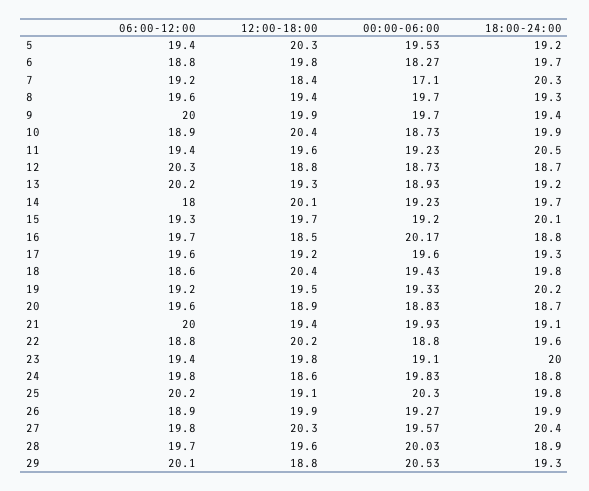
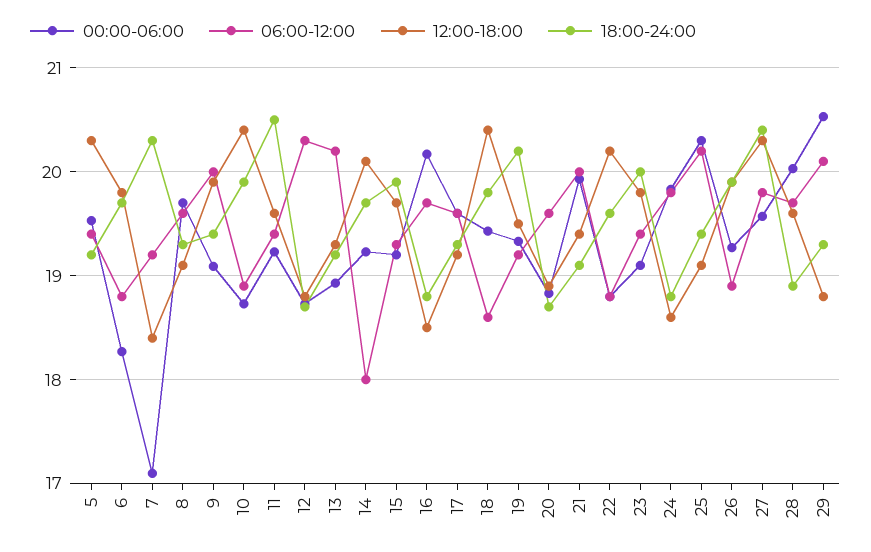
  {
    "06:00-12:00": {
      "5": 19.4,
      "6": 18.8,
      "7": 19.2,
      "8": 19.6,
      "9": 20,
      "10": 18.9,
      "11": 19.4,
      "12": 20.3,
      "13": 20.2,
      "14": 18,
      "15": 19.3,
      "16": 19.7,
      "17": 19.6,
      "18": 18.6,
      "19": 19.2,
      "20": 19.6,
      "21": 20,
      "22": 18.8,
      "23": 19.4,
      "24": 19.8,
      "25": 20.2,
      "26": 18.9,
      "27": 19.8,
      "28": 19.7,
      "29": 20.1
    },
    "12:00-18:00": {
      "5": 20.3,
      "6": 19.8,
      "7": 18.4,
-     "8": 19.4,
+     "8": 19.1,
      "9": 19.9,
      "10": 20.4,
      "11": 19.6,
      "12": 18.8,
      "13": 19.3,
      "14": 20.1,
      "15": 19.7,
      "16": 18.5,
      "17": 19.2,
      "18": 20.4,
      "19": 19.5,
      "20": 18.9,
      "21": 19.4,
      "22": 20.2,
      "23": 19.8,
      "24": 18.6,
      "25": 19.1,
      "26": 19.9,
      "27": 20.3,
      "28": 19.6,
      "29": 18.8
    },
    "00:00-06:00": {
      "5": 19.53,
      "6": 18.27,
      "7": 17.1,
      "8": 19.7,
-     "9": 19.7,
+     "9": 19.1,
      "10": 18.73,
      "11": 19.23,
      "12": 18.73,
      "13": 18.93,
      "14": 19.23,
      "15": 19.2,
      "16": 20.17,
      "17": 19.6,
      "18": 19.43,
      "19": 19.33,
      "20": 18.83,
      "21": 19.93,
      "22": 18.8,
      "23": 19.1,
      "24": 19.83,
      "25": 20.3,
      "26": 19.27,
      "27": 19.57,
      "28": 20.03,
      "29": 20.53
    },
    "18:00-24:00": {
      "5": 19.2,
      "6": 19.7,
      "7": 20.3,
      "8": 19.3,
      "9": 19.4,
      "10": 19.9,
      "11": 20.5,
      "12": 18.7,
      "13": 19.2,
      "14": 19.7,
-     "15": 20.1,
+     "15": 19.9,
      "16": 18.8,
      "17": 19.3,
      "18": 19.8,
      "19": 20.2,
      "20": 18.7,
      "21": 19.1,
      "22": 19.6,
      "23": 20,
      "24": 18.8,
-     "25": 19.8,
+     "25": 19.4,
      "26": 19.9,
      "27": 20.4,
      "28": 18.9,
      "29": 19.3
    }
  }

